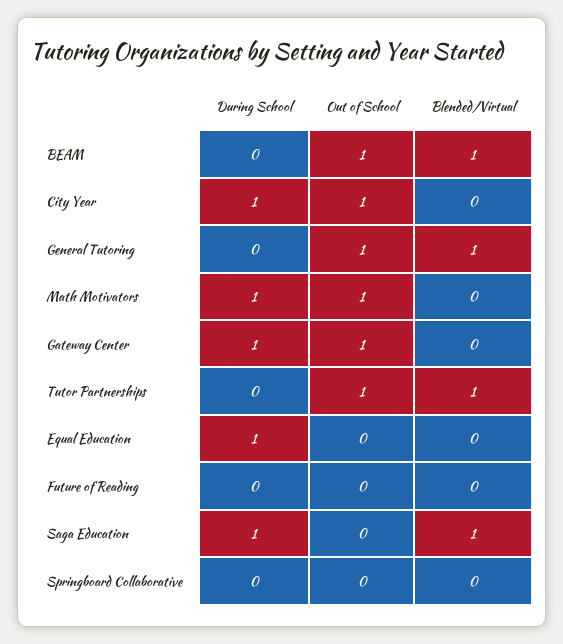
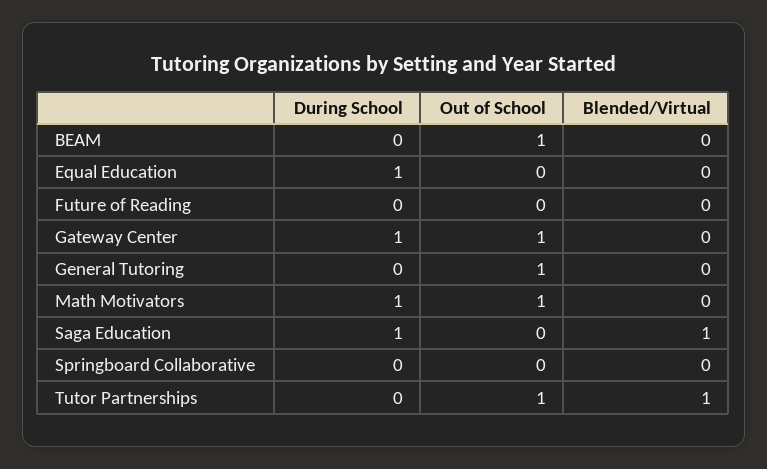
  {
    "During School": {
      "BEAM": 0,
-     "City Year": 1,
      "General Tutoring": 0,
      "Math Motivators": 1,
      "Gateway Center": 1,
      "Tutor Partnerships": 0,
      "Equal Education": 1,
      "Future of Reading": 0,
      "Saga Education": 1,
      "Springboard Collaborative": 0
    },
    "Out of School": {
      "BEAM": 1,
-     "City Year": 1,
      "General Tutoring": 1,
      "Math Motivators": 1,
      "Gateway Center": 1,
      "Tutor Partnerships": 1,
      "Equal Education": 0,
      "Future of Reading": 0,
      "Saga Education": 0,
      "Springboard Collaborative": 0
    },
    "Blended/Virtual": {
-     "BEAM": 1,
+     "BEAM": 0,
-     "City Year": 0,
-     "General Tutoring": 1,
+     "General Tutoring": 0,
      "Math Motivators": 0,
      "Gateway Center": 0,
      "Tutor Partnerships": 1,
      "Equal Education": 0,
      "Future of Reading": 0,
      "Saga Education": 1,
      "Springboard Collaborative": 0
    }
  }

